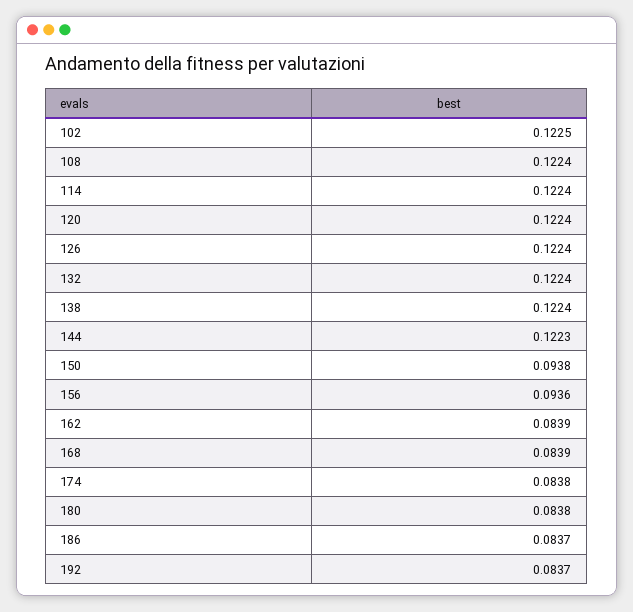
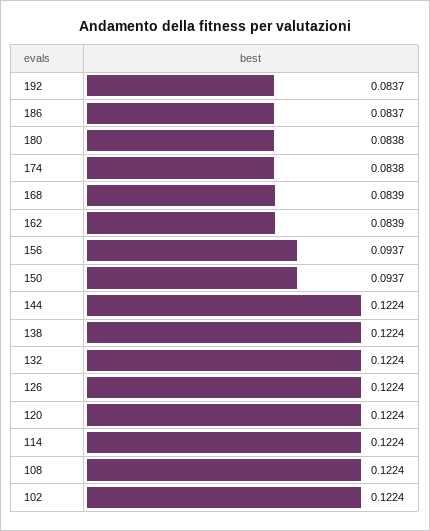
  {
-   "102": 0.1225,
+   "102": 0.1224,
    "108": 0.1224,
    "114": 0.1224,
    "120": 0.1224,
    "126": 0.1224,
    "132": 0.1224,
    "138": 0.1224,
-   "144": 0.1223,
+   "144": 0.1224,
-   "150": 0.0938,
+   "150": 0.0937,
-   "156": 0.0936,
+   "156": 0.0937,
    "162": 0.0839,
    "168": 0.0839,
    "174": 0.0838,
    "180": 0.0838,
    "186": 0.0837,
    "192": 0.0837
  }

